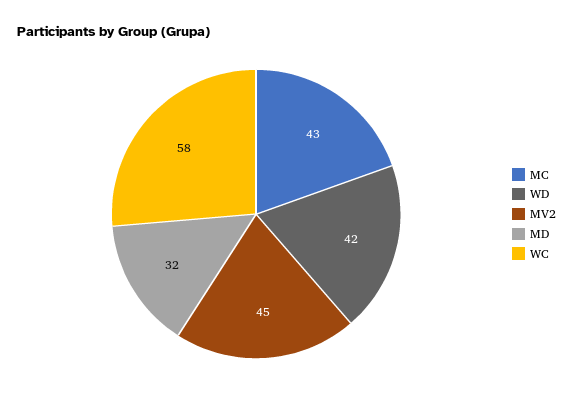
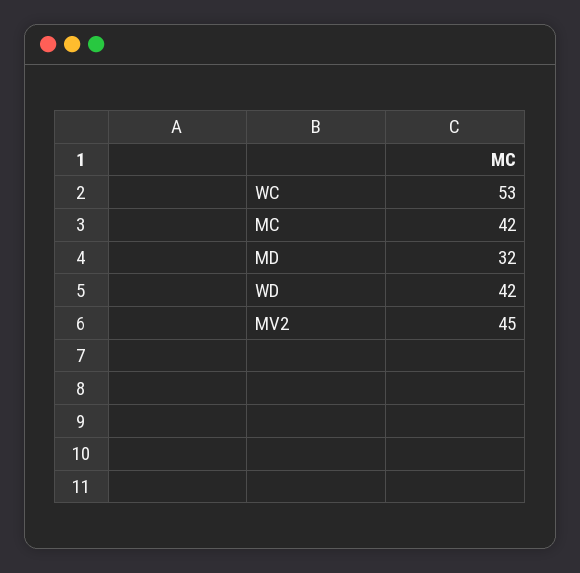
  {
-   "MC": 43,
+   "MC": 42,
    "WD": 42,
    "MV2": 45,
    "MD": 32,
-   "WC": 58
+   "WC": 53
  }

